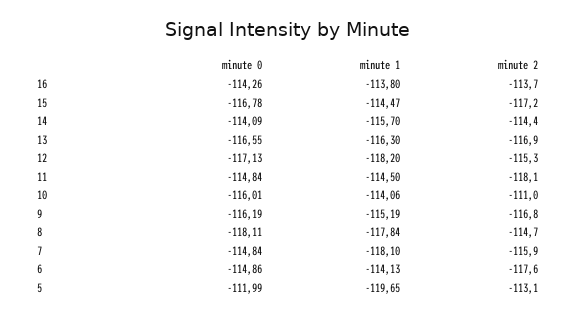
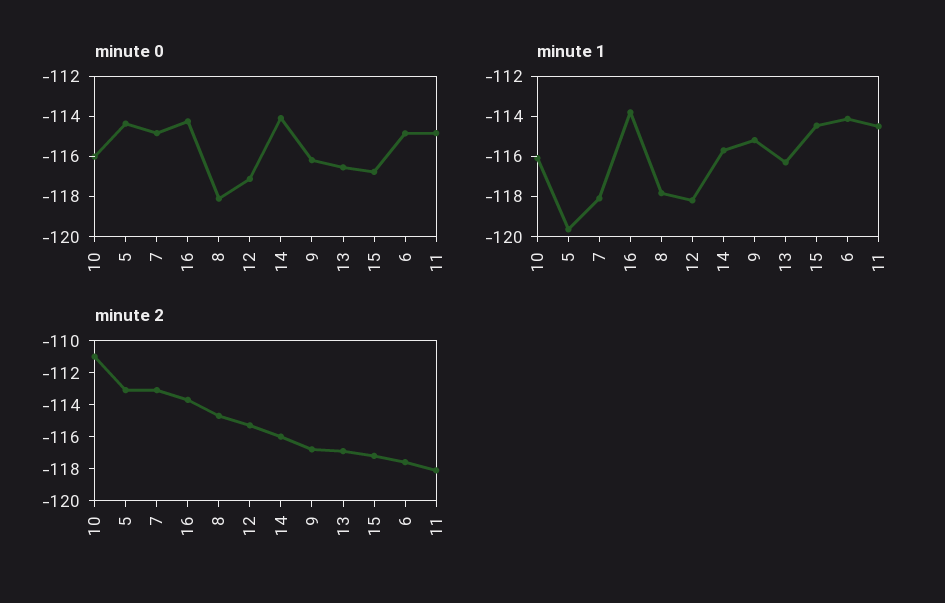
  {
    "minute 0": {
      "16": -114.26,
      "15": -116.78,
      "14": -114.09,
      "13": -116.55,
      "12": -117.13,
      "11": -114.84,
      "10": -116.01,
      "9": -116.19,
      "8": -118.11,
      "7": -114.84,
      "6": -114.86,
-     "5": -111.99
+     "5": -114.5
    },
    "minute 1": {
      "16": -113.8,
      "15": -114.47,
      "14": -115.7,
      "13": -116.3,
      "12": -118.2,
      "11": -114.5,
-     "10": -114.06,
+     "10": -116,
      "9": -115.19,
      "8": -117.84,
      "7": -118.1,
      "6": -114.13,
      "5": -119.65
    },
    "minute 2": {
      "16": -113.7,
      "15": -117.2,
-     "14": -114.4,
+     "14": -116,
      "13": -116.9,
      "12": -115.3,
      "11": -118.1,
      "10": -111,
      "9": -116.8,
      "8": -114.7,
-     "7": -115.9,
+     "7": -113,
      "6": -117.6,
      "5": -113.1
    }
  }

